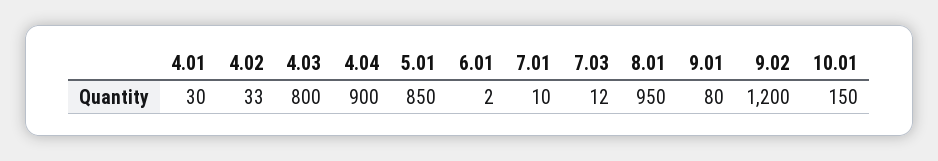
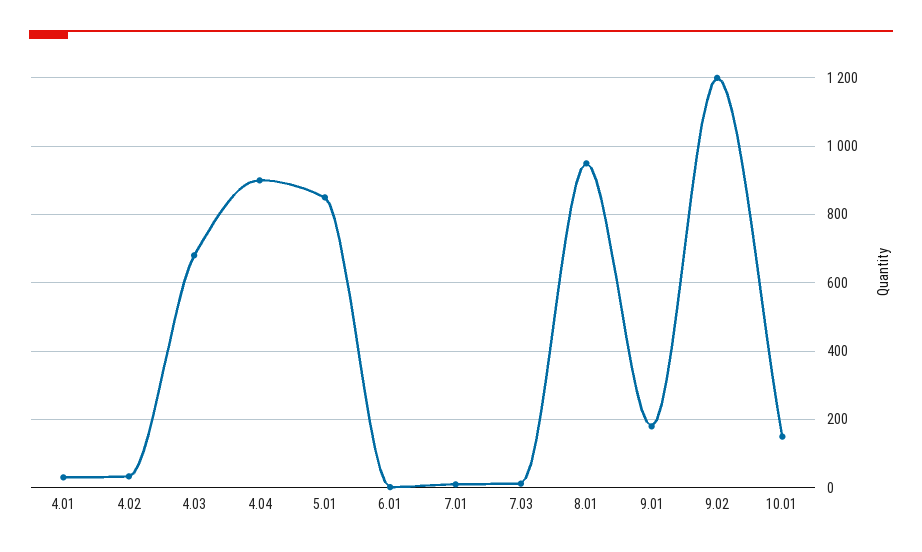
  {
    "4.01": 30,
    "4.02": 33,
-   "4.03": 800,
+   "4.03": 680,
    "4.04": 900,
    "5.01": 850,
    "6.01": 2,
    "7.01": 10,
    "7.03": 12,
    "8.01": 950,
-   "9.01": 80,
+   "9.01": 180,
    "9.02": 1200,
    "10.01": 150
  }

